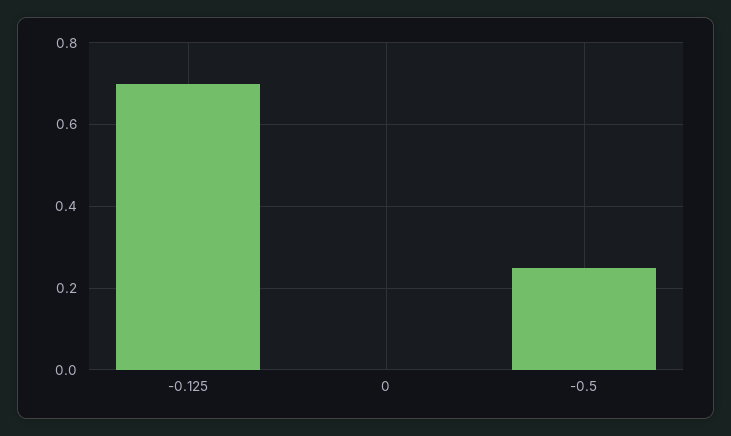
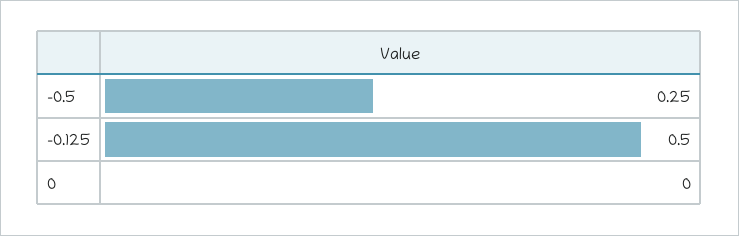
  {
-   "-0.125": 0.7,
+   "-0.125": 0.5,
    "0": 0,
    "-0.5": 0.25
  }

